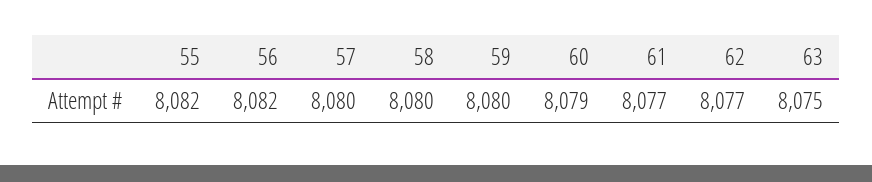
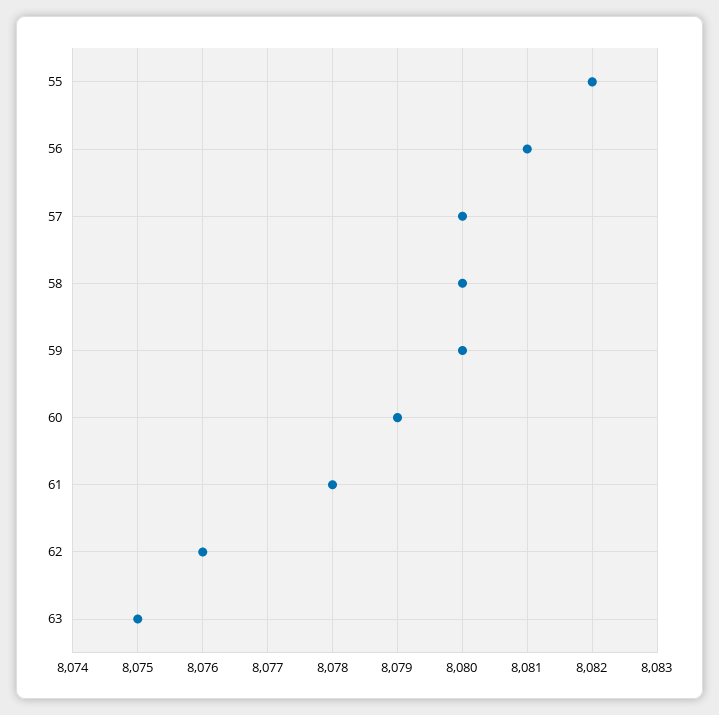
  {
    "55": 8082,
-   "56": 8082,
+   "56": 8081,
    "57": 8080,
    "58": 8080,
    "59": 8080,
    "60": 8079,
-   "61": 8077,
+   "61": 8078,
-   "62": 8077,
+   "62": 8076,
    "63": 8075
  }

